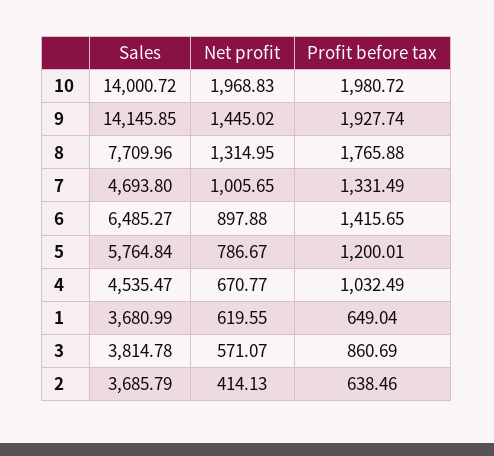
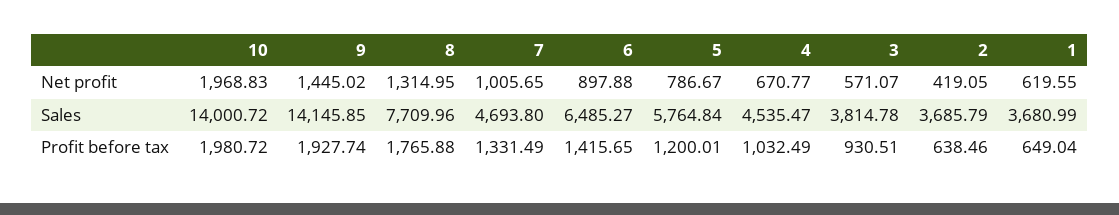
  {
    "Sales": {
      "10": 14000.72,
      "9": 14145.85,
      "8": 7709.96,
      "7": 4693.8,
      "6": 6485.27,
      "5": 5764.84,
      "4": 4535.47,
      "1": 3680.99,
      "3": 3814.78,
      "2": 3685.79
    },
    "Net profit": {
      "10": 1968.83,
      "9": 1445.02,
      "8": 1314.95,
      "7": 1005.65,
      "6": 897.88,
      "5": 786.67,
      "4": 670.77,
      "1": 619.55,
      "3": 571.07,
-     "2": 414.13
+     "2": 419.05
    },
    "Profit before tax": {
      "10": 1980.72,
      "9": 1927.74,
      "8": 1765.88,
      "7": 1331.49,
      "6": 1415.65,
      "5": 1200.01,
      "4": 1032.49,
      "1": 649.04,
-     "3": 860.69,
+     "3": 930.51,
      "2": 638.46
    }
  }

